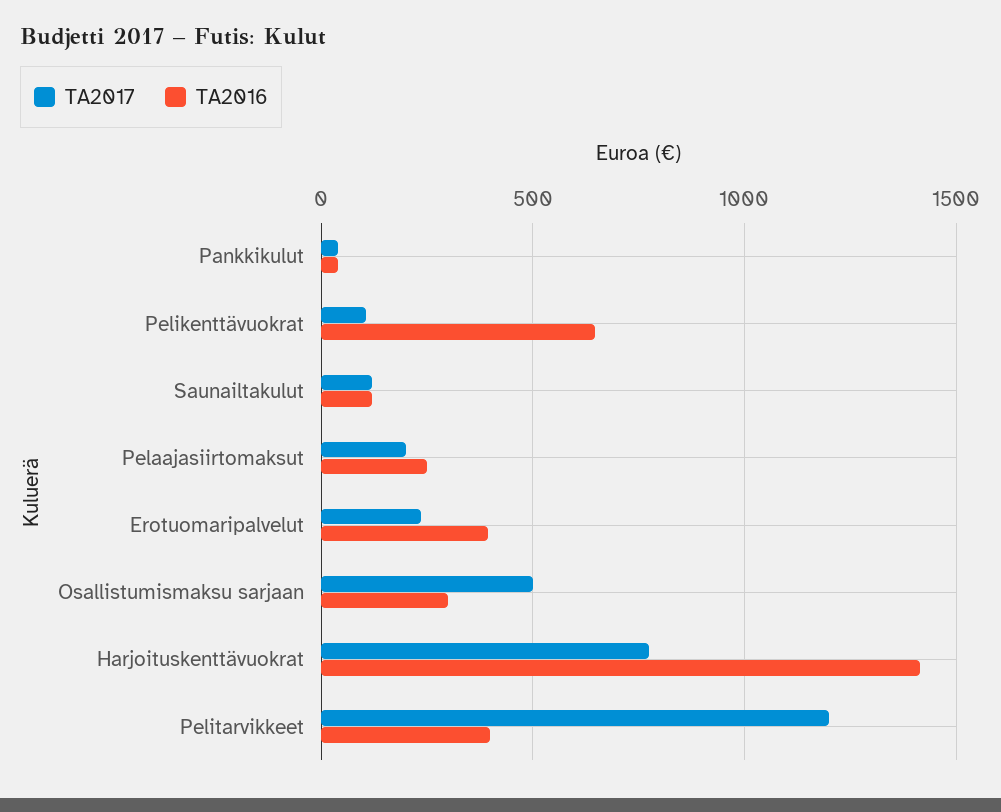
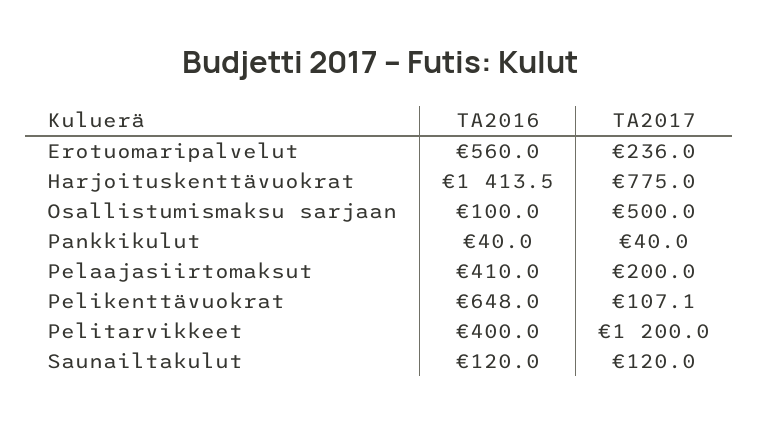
  {
    "TA2017": {
      "Pankkikulut": 40,
      "Pelikenttävuokrat": 107.1,
      "Saunailtakulut": 120,
      "Pelaajasiirtomaksut": 200,
      "Erotuomaripalvelut": 236,
      "Osallistumismaksu sarjaan": 500,
      "Harjoituskenttävuokrat": 775,
      "Pelitarvikkeet": 1200
    },
    "TA2016": {
      "Pankkikulut": 40,
      "Pelikenttävuokrat": 648,
      "Saunailtakulut": 120,
-     "Pelaajasiirtomaksut": 250,
+     "Pelaajasiirtomaksut": 410,
-     "Erotuomaripalvelut": 400,
+     "Erotuomaripalvelut": 560,
-     "Osallistumismaksu sarjaan": 300,
+     "Osallistumismaksu sarjaan": 100,
      "Harjoituskenttävuokrat": 1413.5,
      "Pelitarvikkeet": 400
    }
  }

